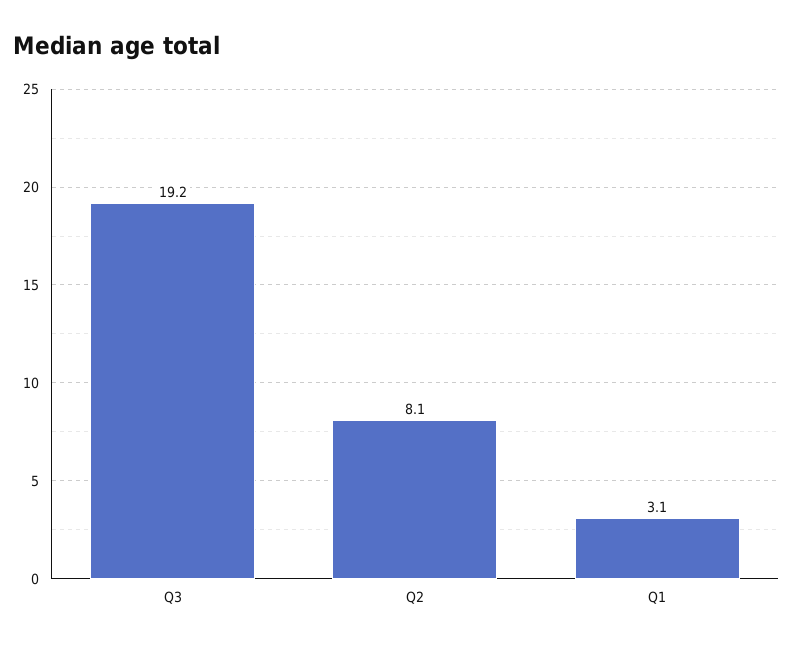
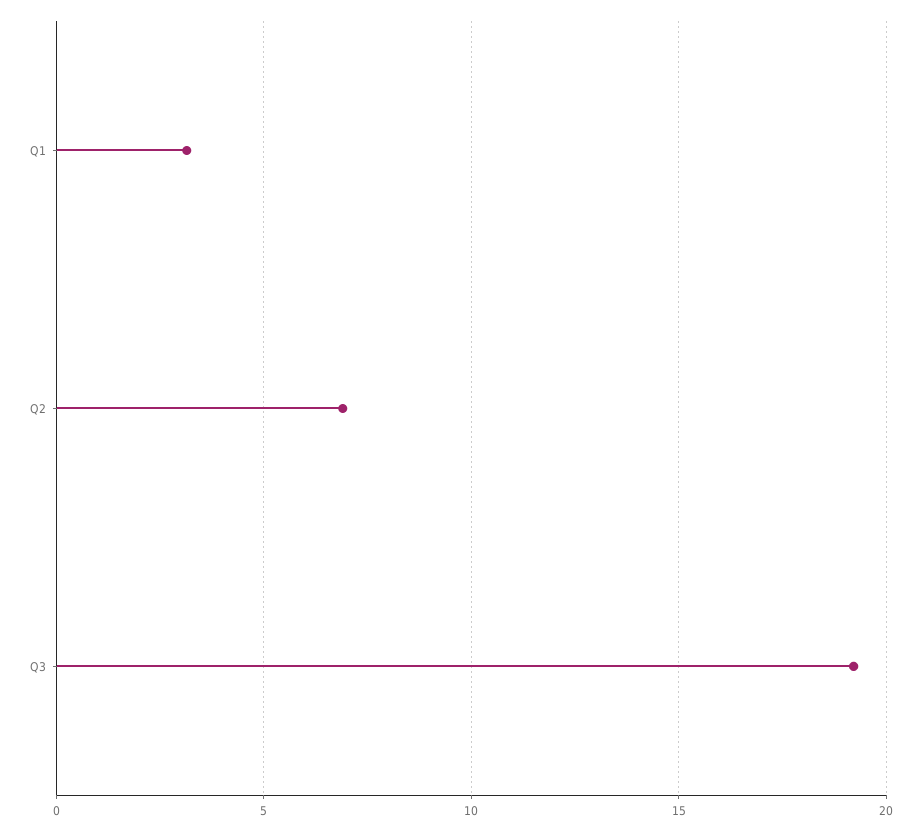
  {
    "Q3": 19.2,
-   "Q2": 8.1,
+   "Q2": 7,
    "Q1": 3.1
  }

